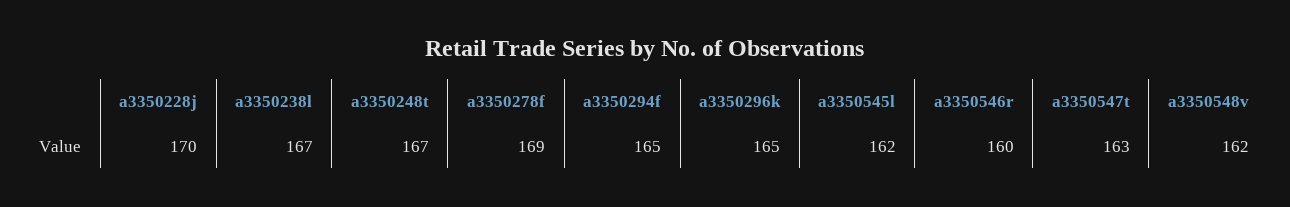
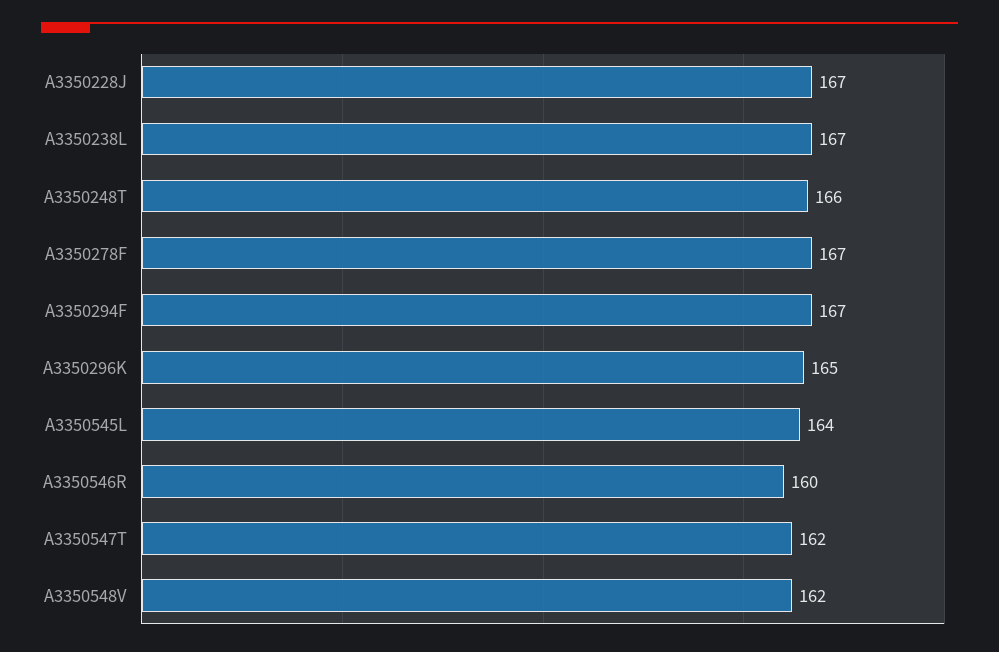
  {
-   "a3350228j": 170,
+   "a3350228j": 167,
    "a3350238l": 167,
-   "a3350248t": 167,
+   "a3350248t": 166,
-   "a3350278f": 169,
+   "a3350278f": 167,
-   "a3350294f": 165,
+   "a3350294f": 167,
    "a3350296k": 165,
-   "a3350545l": 162,
+   "a3350545l": 164,
    "a3350546r": 160,
-   "a3350547t": 163,
+   "a3350547t": 162,
    "a3350548v": 162
  }

